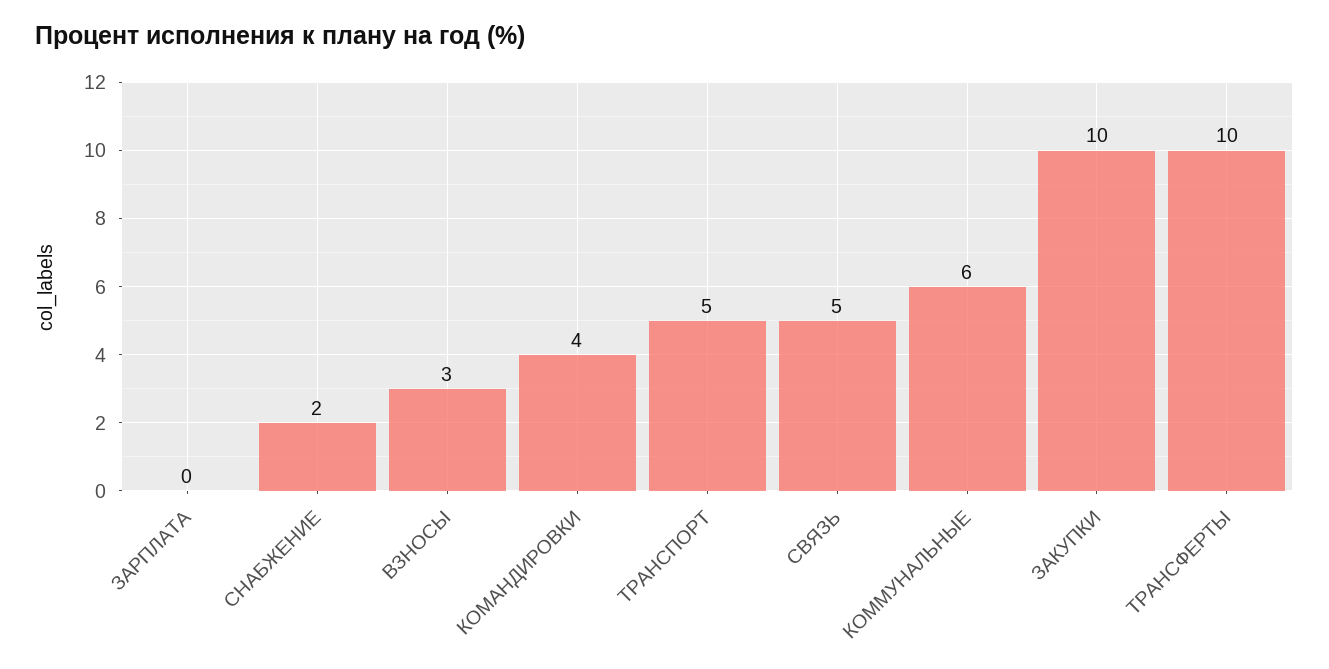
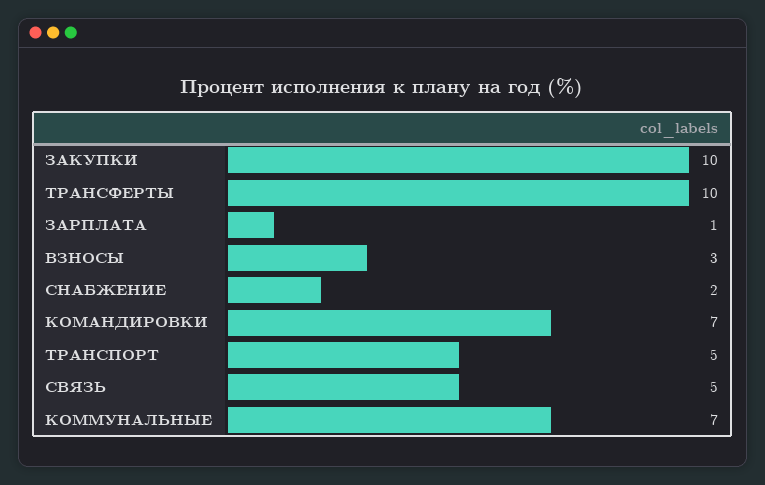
  {
-   "ЗАРПЛАТА": 0,
+   "ЗАРПЛАТА": 1,
    "СНАБЖЕНИЕ": 2,
    "ВЗНОСЫ": 3,
-   "КОМАНДИРОВКИ": 4,
+   "КОМАНДИРОВКИ": 7,
    "ТРАНСПОРТ": 5,
    "СВЯЗЬ": 5,
-   "КОММУНАЛЬНЫЕ": 6,
+   "КОММУНАЛЬНЫЕ": 7,
    "ЗАКУПКИ": 10,
    "ТРАНСФЕРТЫ": 10
  }

